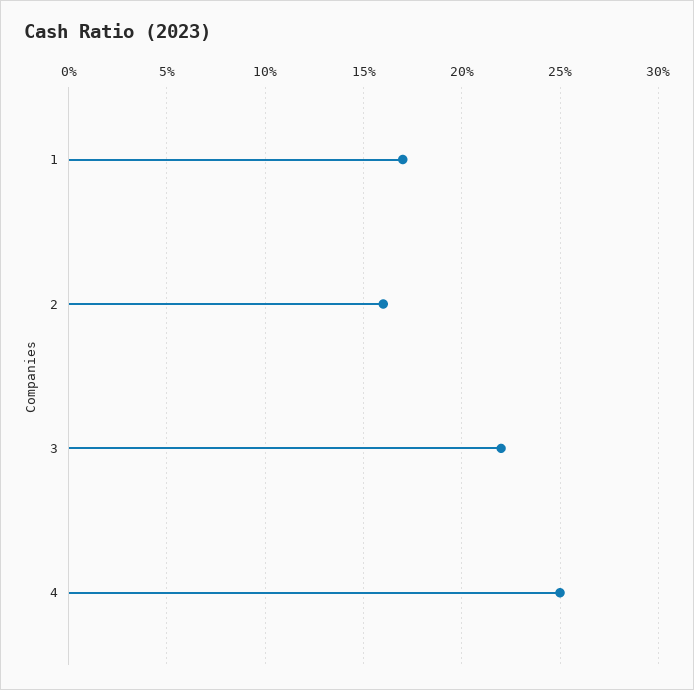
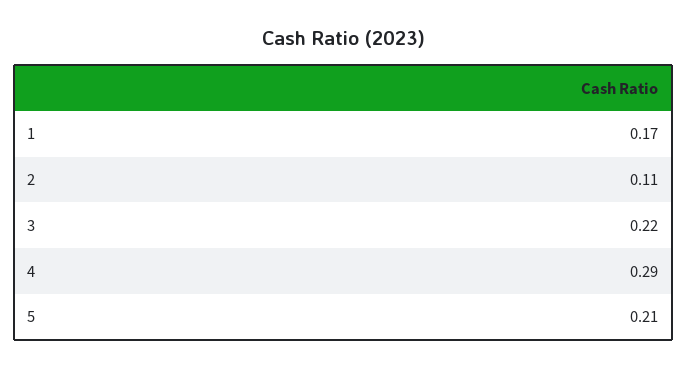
  {
    "1": 0.17,
-   "2": 0.16,
+   "2": 0.11,
    "3": 0.22,
-   "4": 0.25
+   "4": 0.29,
+   "5": 0.21
  }

